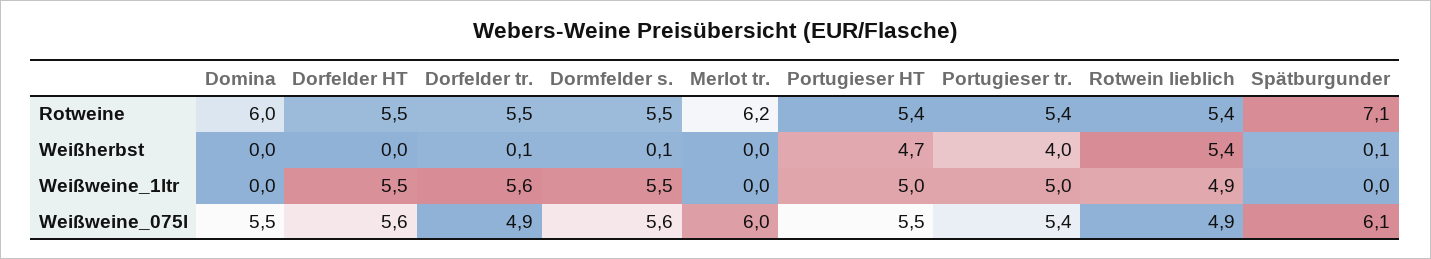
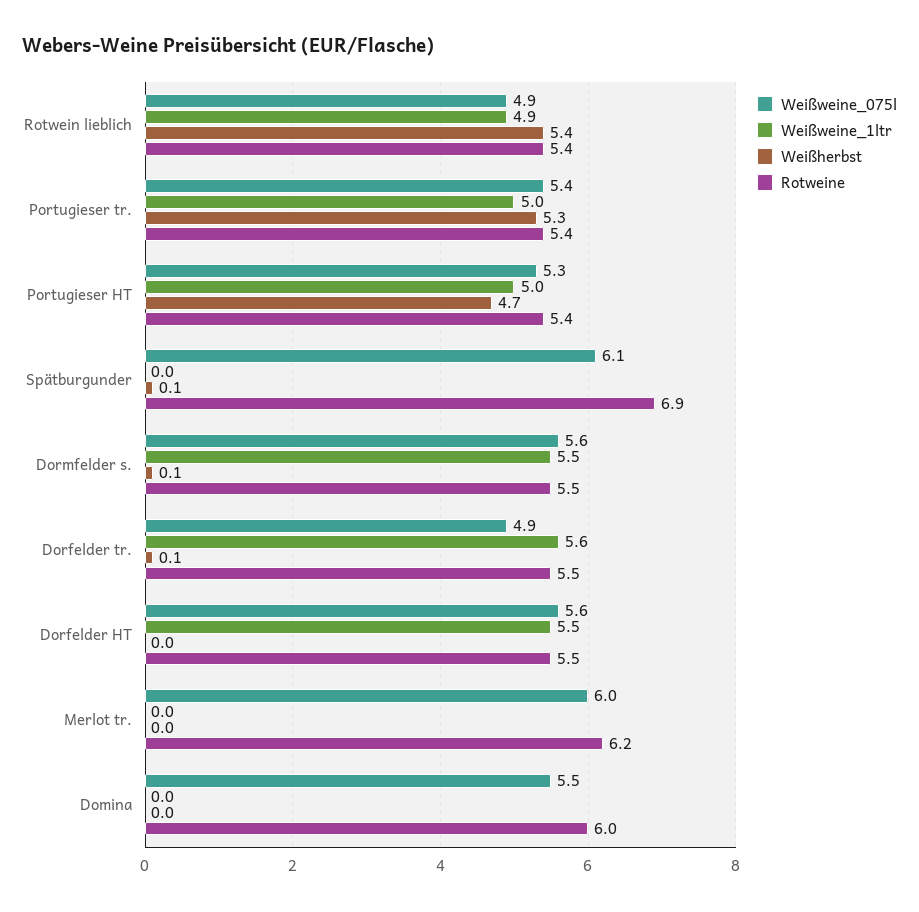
  {
    "Rotweine": {
      "Domina": 6,
      "Dorfelder HT": 5.5,
      "Dorfelder tr.": 5.5,
      "Dormfelder s.": 5.5,
      "Merlot tr.": 6.2,
      "Portugieser HT": 5.4,
      "Portugieser tr.": 5.4,
      "Rotwein lieblich": 5.4,
-     "Spätburgunder": 7.1
+     "Spätburgunder": 6.9
    },
    "Weißherbst": {
      "Domina": 0,
      "Dorfelder HT": 0,
      "Dorfelder tr.": 0.1,
      "Dormfelder s.": 0.1,
      "Merlot tr.": 0,
      "Portugieser HT": 4.7,
-     "Portugieser tr.": 4,
+     "Portugieser tr.": 5.3,
      "Rotwein lieblich": 5.4,
      "Spätburgunder": 0.1
    },
    "Weißweine_1ltr": {
      "Domina": 0,
      "Dorfelder HT": 5.5,
      "Dorfelder tr.": 5.6,
      "Dormfelder s.": 5.5,
      "Merlot tr.": 0,
      "Portugieser HT": 5,
      "Portugieser tr.": 5,
      "Rotwein lieblich": 4.9,
      "Spätburgunder": 0
    },
    "Weißweine_075l": {
      "Domina": 5.5,
      "Dorfelder HT": 5.6,
      "Dorfelder tr.": 4.9,
      "Dormfelder s.": 5.6,
      "Merlot tr.": 6,
-     "Portugieser HT": 5.5,
+     "Portugieser HT": 5.3,
      "Portugieser tr.": 5.4,
      "Rotwein lieblich": 4.9,
      "Spätburgunder": 6.1
    }
  }

